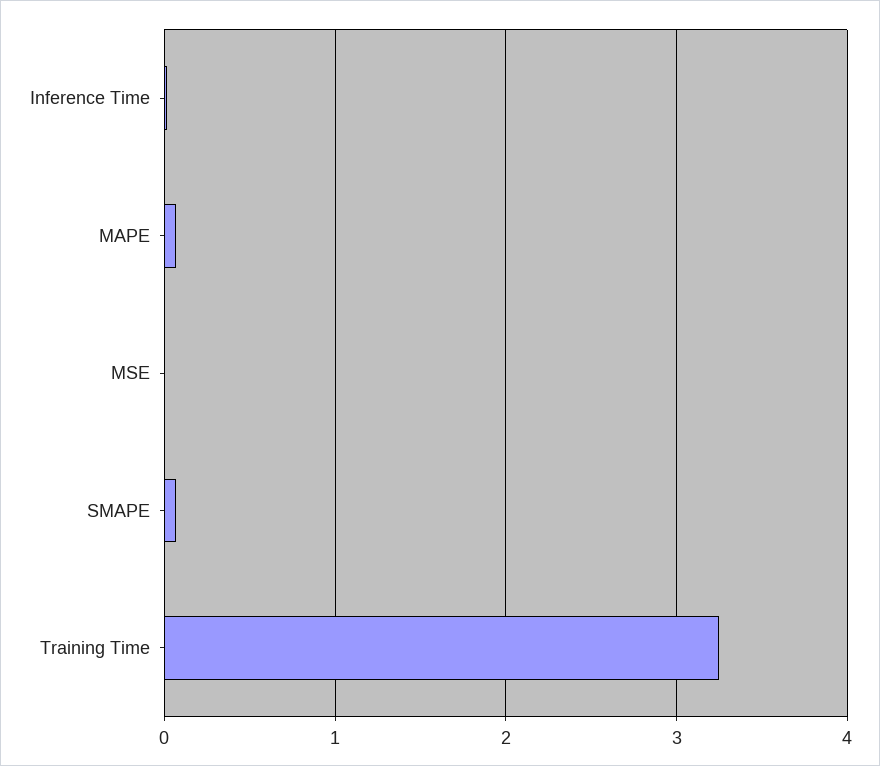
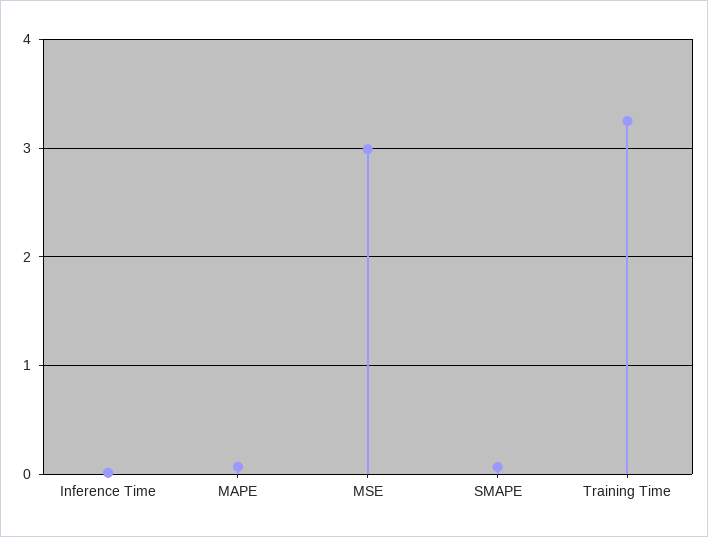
  {
    "Inference Time": 0,
    "MAPE": 0.1,
-   "MSE": 0,
+   "MSE": 3,
    "SMAPE": 0.1,
    "Training Time": 3.2
  }

